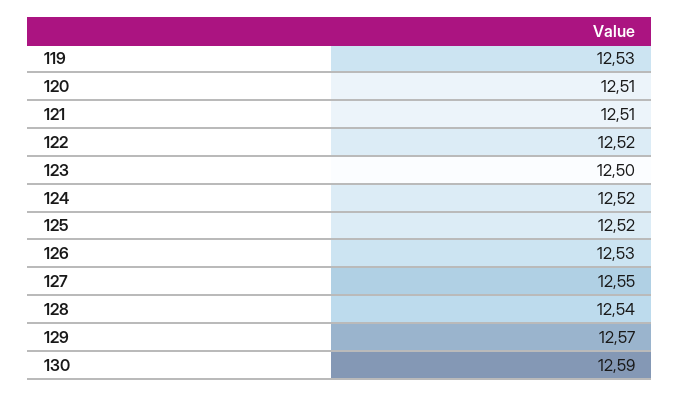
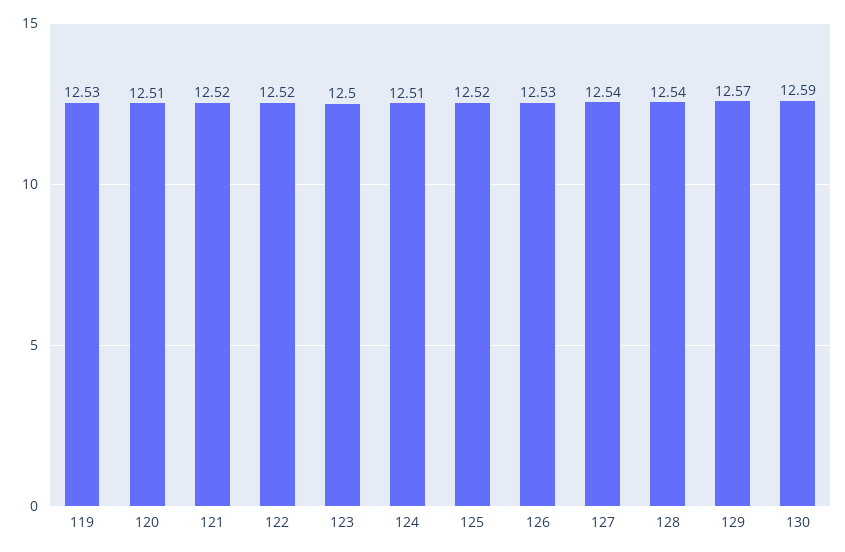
  {
    "119": 12.53,
    "120": 12.51,
-   "121": 12.51,
+   "121": 12.52,
    "122": 12.52,
    "123": 12.5,
-   "124": 12.52,
+   "124": 12.51,
    "125": 12.52,
    "126": 12.53,
-   "127": 12.55,
+   "127": 12.54,
    "128": 12.54,
    "129": 12.57,
    "130": 12.59
  }

